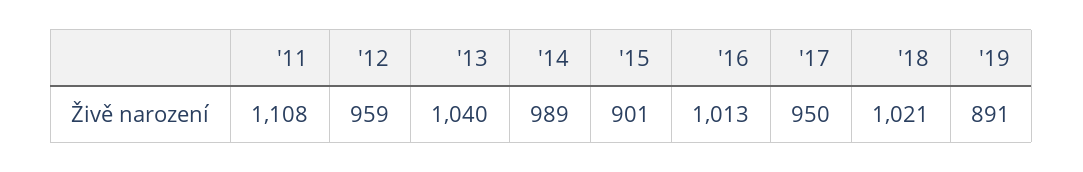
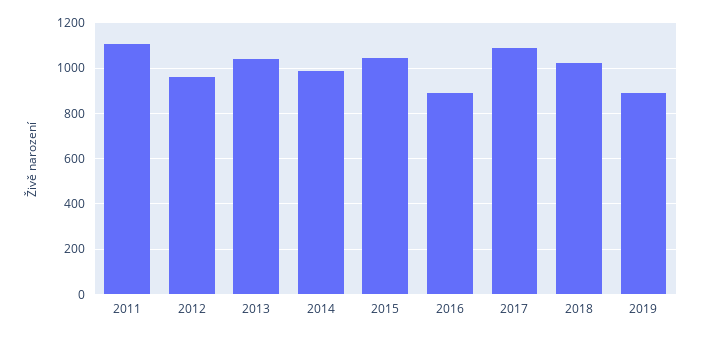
  {
    "'11": 1108,
    "'12": 959,
    "'13": 1040,
    "'14": 989,
-   "'15": 901,
+   "'15": 1050,
-   "'16": 1013,
+   "'16": 900,
-   "'17": 950,
+   "'17": 1100,
    "'18": 1021,
    "'19": 891
  }

